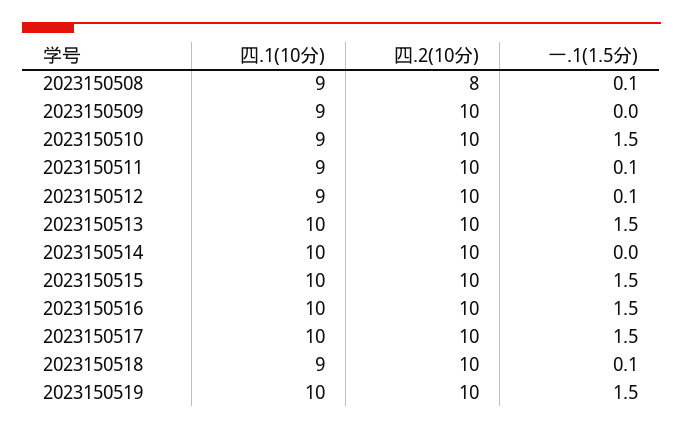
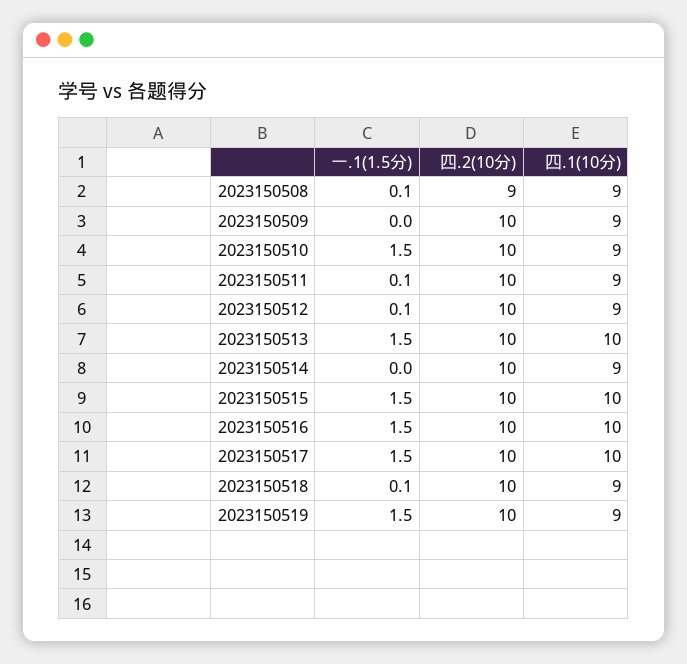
  {
    "四.1(10分)": {
      "2023150508": 9,
      "2023150509": 9,
      "2023150510": 9,
      "2023150511": 9,
      "2023150512": 9,
      "2023150513": 10,
-     "2023150514": 10,
+     "2023150514": 9,
      "2023150515": 10,
      "2023150516": 10,
      "2023150517": 10,
      "2023150518": 9,
-     "2023150519": 10
+     "2023150519": 9
    },
    "四.2(10分)": {
-     "2023150508": 8,
+     "2023150508": 9,
      "2023150509": 10,
      "2023150510": 10,
      "2023150511": 10,
      "2023150512": 10,
      "2023150513": 10,
      "2023150514": 10,
      "2023150515": 10,
      "2023150516": 10,
      "2023150517": 10,
      "2023150518": 10,
      "2023150519": 10
    },
    "一.1(1.5分)": {
      "2023150508": 0.1,
      "2023150509": 0,
      "2023150510": 1.5,
      "2023150511": 0.1,
      "2023150512": 0.1,
      "2023150513": 1.5,
      "2023150514": 0,
      "2023150515": 1.5,
      "2023150516": 1.5,
      "2023150517": 1.5,
      "2023150518": 0.1,
      "2023150519": 1.5
    }
  }

